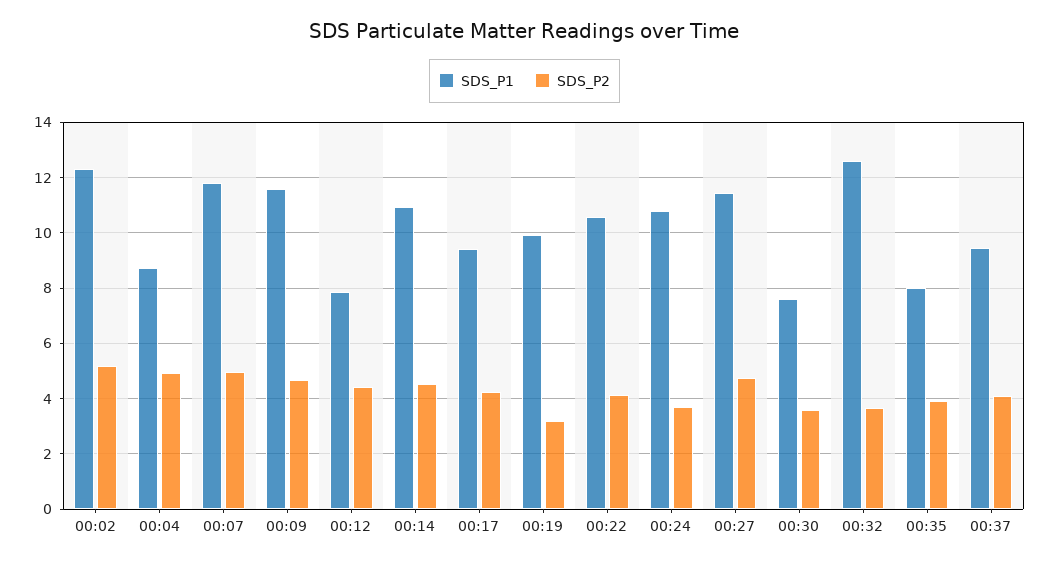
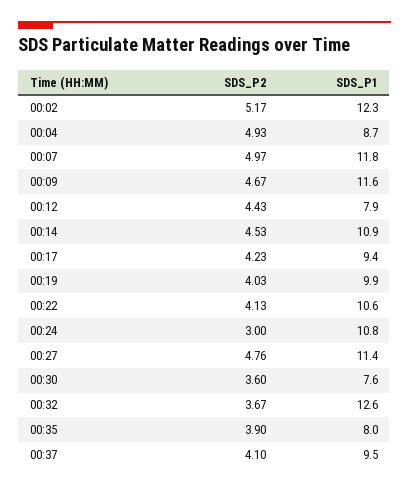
  {
    "SDS_P1": {
      "00:02": 12.3,
      "00:04": 8.7,
      "00:07": 11.8,
      "00:09": 11.6,
      "00:12": 7.9,
      "00:14": 10.9,
      "00:17": 9.4,
      "00:19": 9.9,
      "00:22": 10.6,
      "00:24": 10.8,
      "00:27": 11.4,
      "00:30": 7.6,
      "00:32": 12.6,
      "00:35": 8,
      "00:37": 9.5
    },
    "SDS_P2": {
      "00:02": 5.17,
      "00:04": 4.93,
      "00:07": 4.97,
      "00:09": 4.67,
      "00:12": 4.43,
      "00:14": 4.53,
      "00:17": 4.23,
-     "00:19": 3.25,
+     "00:19": 4.03,
      "00:22": 4.13,
-     "00:24": 3.75,
+     "00:24": 3,
      "00:27": 4.76,
      "00:30": 3.6,
      "00:32": 3.67,
      "00:35": 3.9,
      "00:37": 4.1
    }
  }

